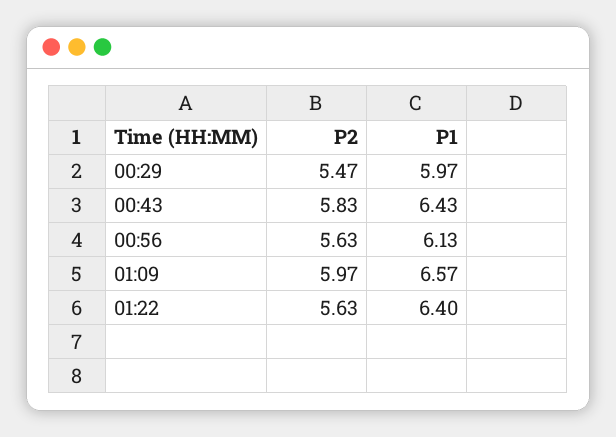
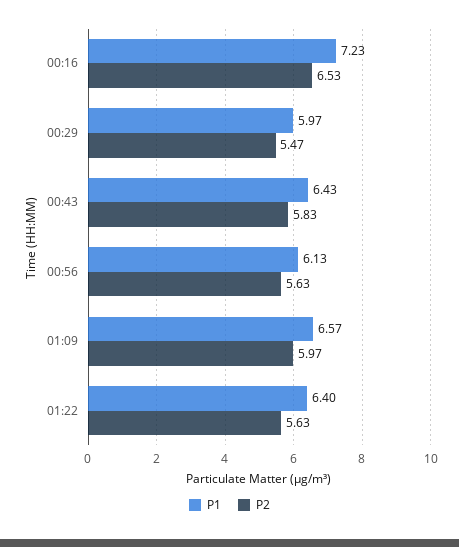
  {
    "P2": {
      "00:29": 5.47,
      "00:43": 5.83,
      "00:56": 5.63,
      "01:09": 5.97,
-     "01:22": 5.63
+     "01:22": 5.63,
+     "00:16": 6.53
    },
    "P1": {
      "00:29": 5.97,
      "00:43": 6.43,
      "00:56": 6.13,
      "01:09": 6.57,
-     "01:22": 6.4
+     "01:22": 6.4,
+     "00:16": 7.23
    }
  }

